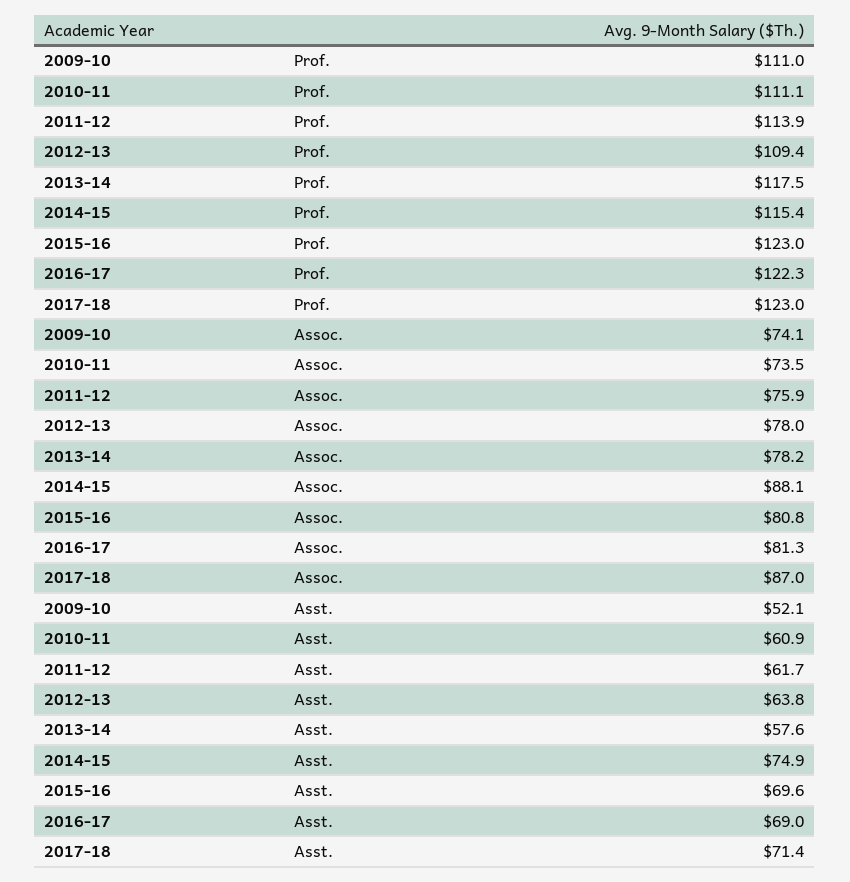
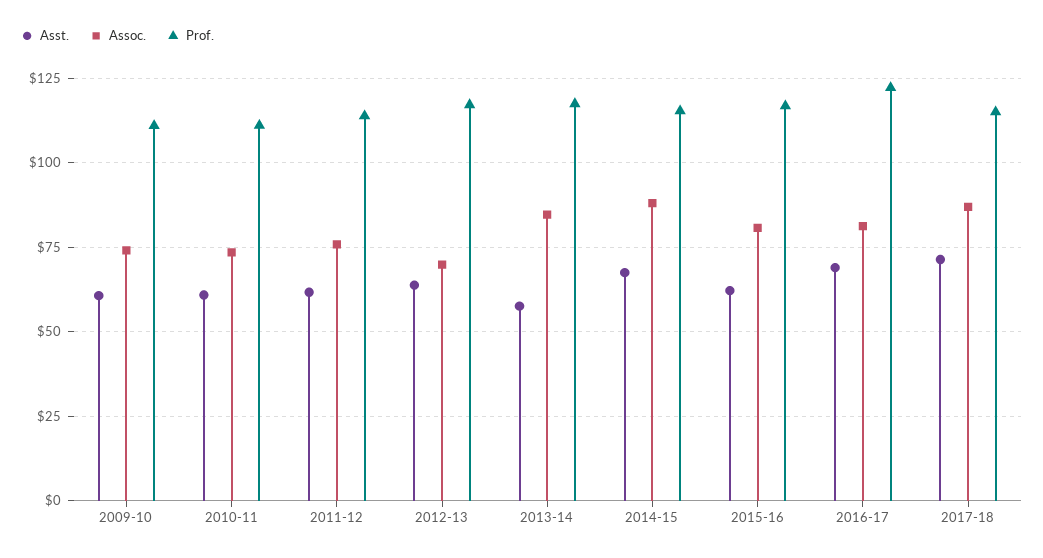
  {
    "Prof.": {
      "2009-10": 111,
      "2010-11": 111.1,
      "2011-12": 113.9,
-     "2012-13": 109.4,
+     "2012-13": 117.5,
      "2013-14": 117.5,
      "2014-15": 115.4,
-     "2015-16": 123,
+     "2015-16": 117.5,
      "2016-17": 122.3,
-     "2017-18": 123
+     "2017-18": 115
    },
    "Assoc.": {
      "2009-10": 74.1,
      "2010-11": 73.5,
      "2011-12": 75.9,
-     "2012-13": 78,
+     "2012-13": 70,
-     "2013-14": 78.2,
+     "2013-14": 85,
      "2014-15": 88.1,
      "2015-16": 80.8,
      "2016-17": 81.3,
      "2017-18": 87
    },
    "Asst.": {
-     "2009-10": 52.1,
+     "2009-10": 60,
      "2010-11": 60.9,
      "2011-12": 61.7,
      "2012-13": 63.8,
      "2013-14": 57.6,
-     "2014-15": 74.9,
+     "2014-15": 67.5,
-     "2015-16": 69.6,
+     "2015-16": 62.5,
      "2016-17": 69,
      "2017-18": 71.4
    }
  }

